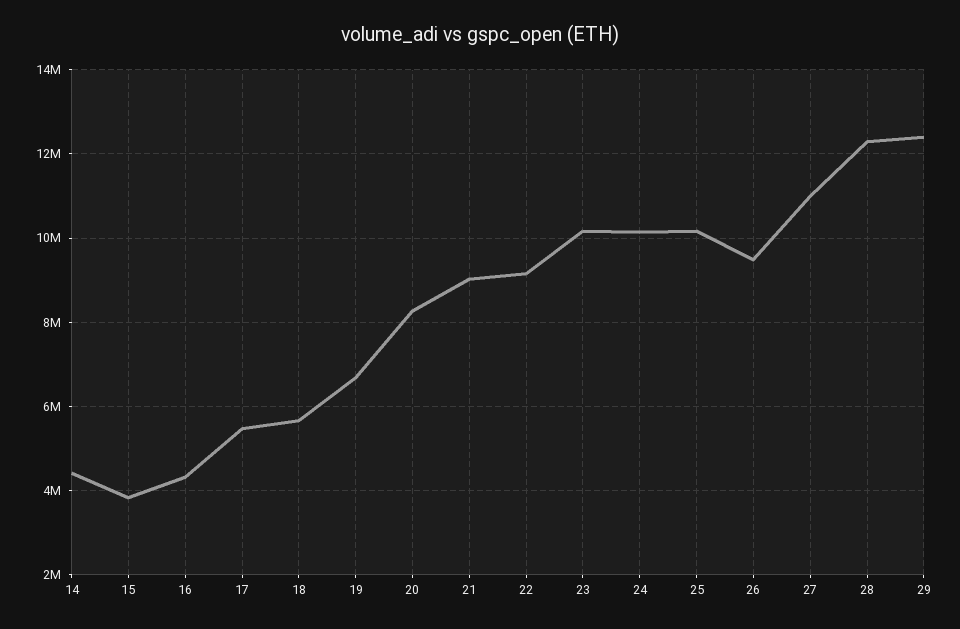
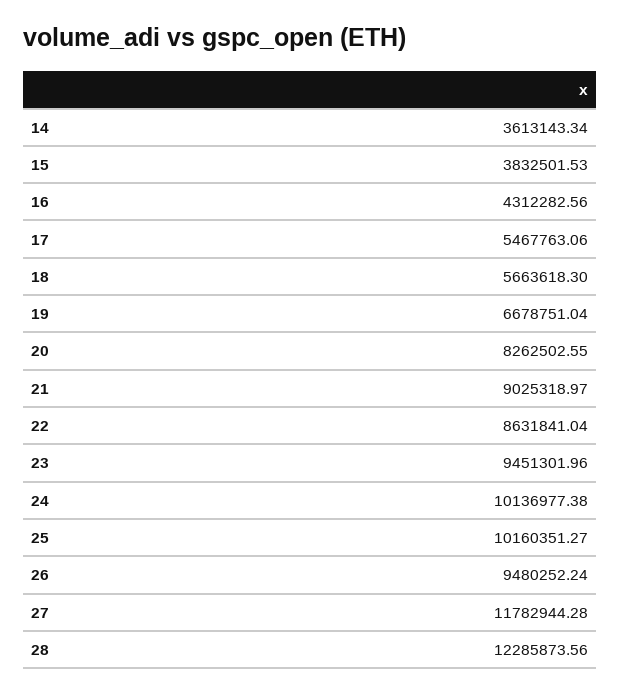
  {
-   "14": 4400000,
+   "14": 3613143.34,
    "15": 3832501.53,
    "16": 4312282.56,
    "17": 5467763.06,
    "18": 5663618.3,
    "19": 6678751.04,
    "20": 8262502.55,
    "21": 9025318.97,
-   "22": 9200000,
+   "22": 8631841.04,
-   "23": 10200000,
+   "23": 9451301.96,
    "24": 10136977.38,
    "25": 10160351.27,
    "26": 9480252.24,
-   "27": 11000000,
+   "27": 11782944.28,
-   "28": 12285873.56,
+   "28": 12285873.56
-   "29": 12400000
  }

